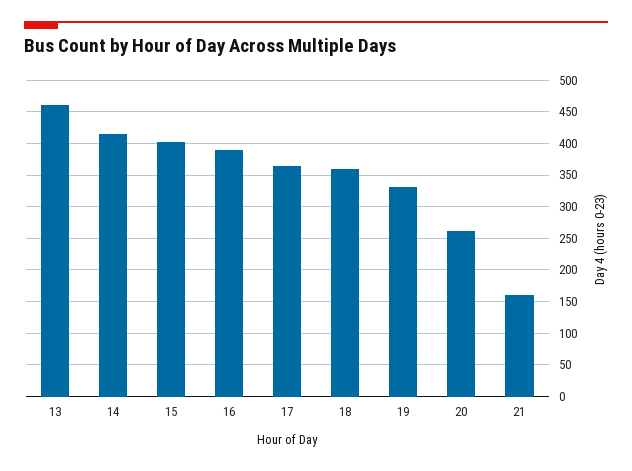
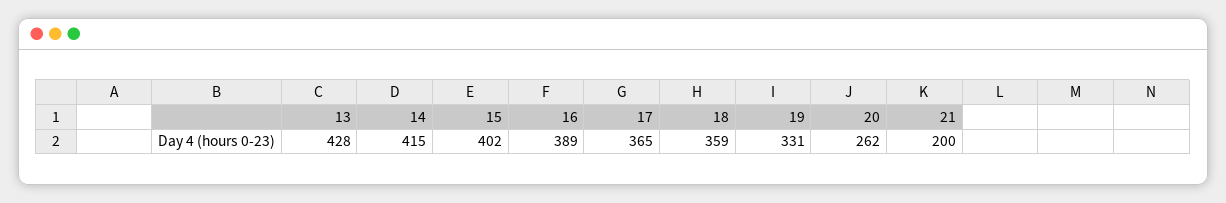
  {
-   "13": 460,
+   "13": 428,
    "14": 415,
    "15": 402,
    "16": 389,
    "17": 365,
    "18": 359,
    "19": 331,
    "20": 262,
-   "21": 160
+   "21": 200
  }

